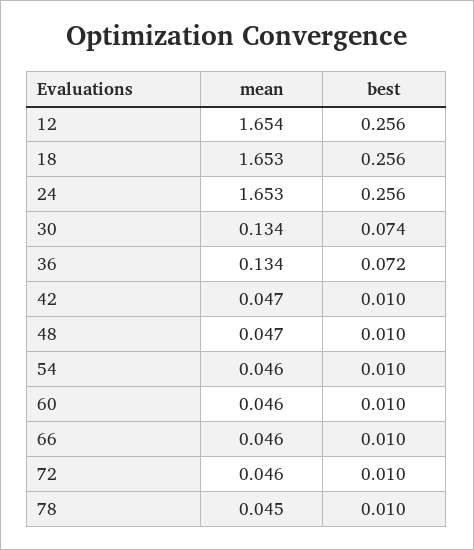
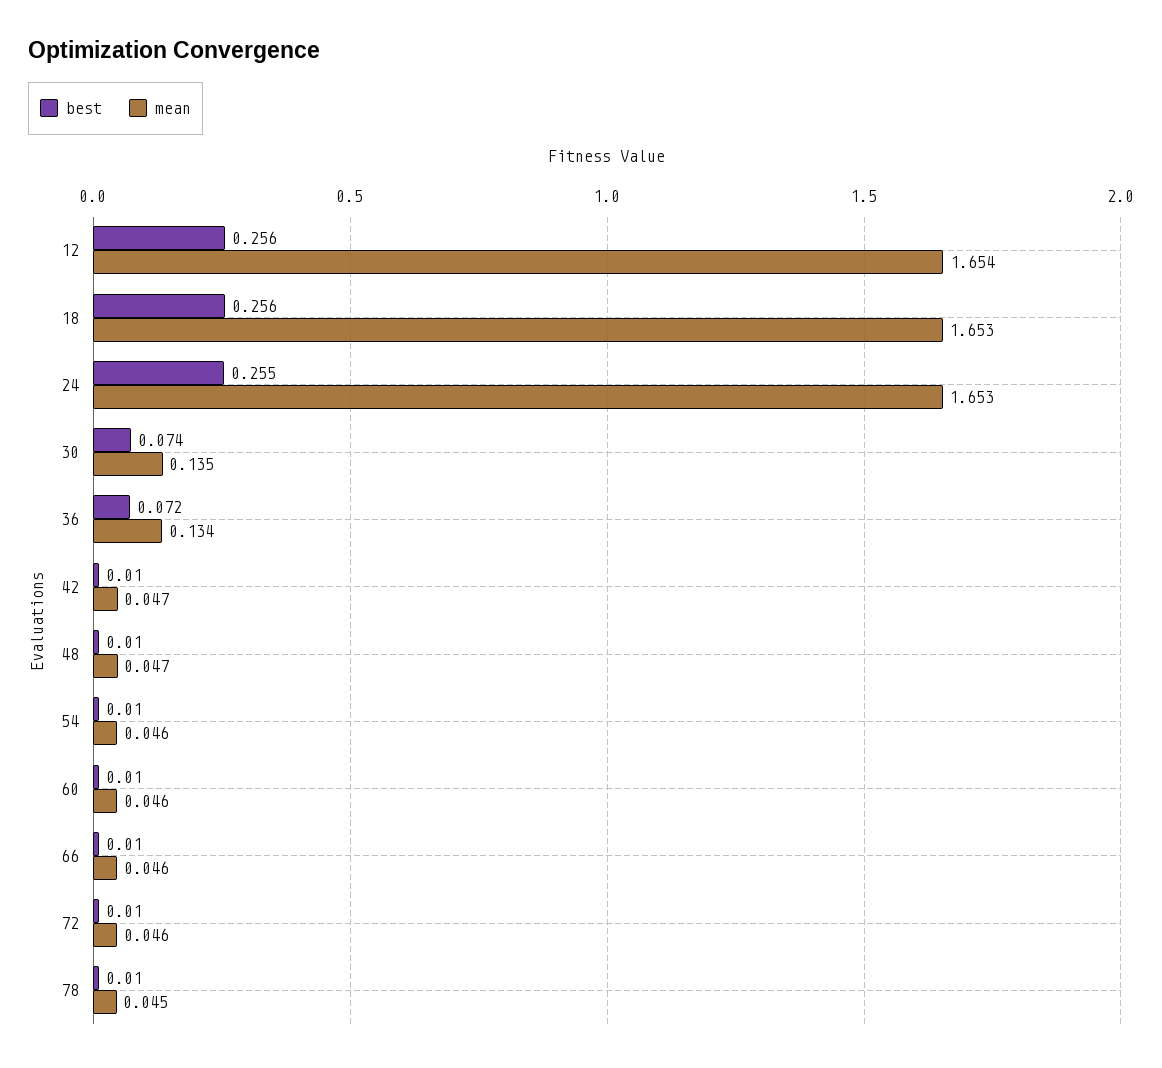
  {
    "mean": {
      "12": 1.654,
      "18": 1.653,
      "24": 1.653,
-     "30": 0.134,
+     "30": 0.135,
      "36": 0.134,
      "42": 0.047,
      "48": 0.047,
      "54": 0.046,
      "60": 0.046,
      "66": 0.046,
      "72": 0.046,
      "78": 0.045
    },
    "best": {
      "12": 0.256,
      "18": 0.256,
-     "24": 0.256,
+     "24": 0.255,
      "30": 0.074,
      "36": 0.072,
      "42": 0.01,
      "48": 0.01,
      "54": 0.01,
      "60": 0.01,
      "66": 0.01,
      "72": 0.01,
      "78": 0.01
    }
  }

